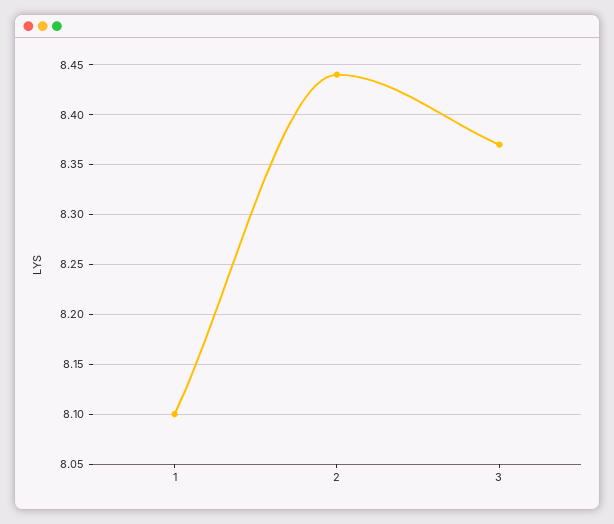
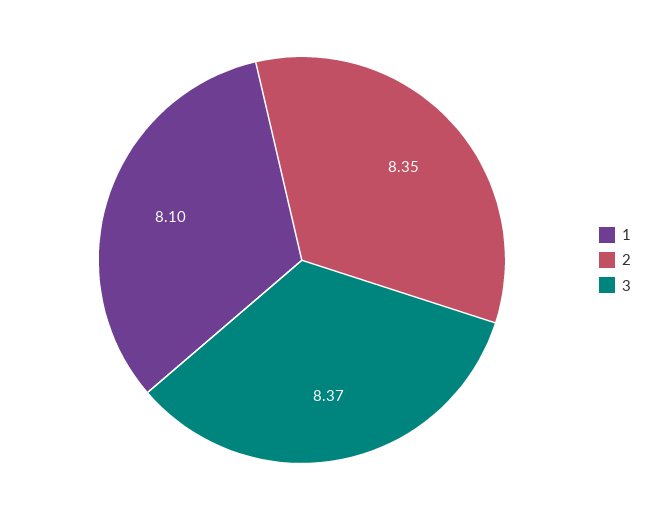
  {
    "1": 8.1,
-   "2": 8.44,
+   "2": 8.35,
    "3": 8.37
  }

